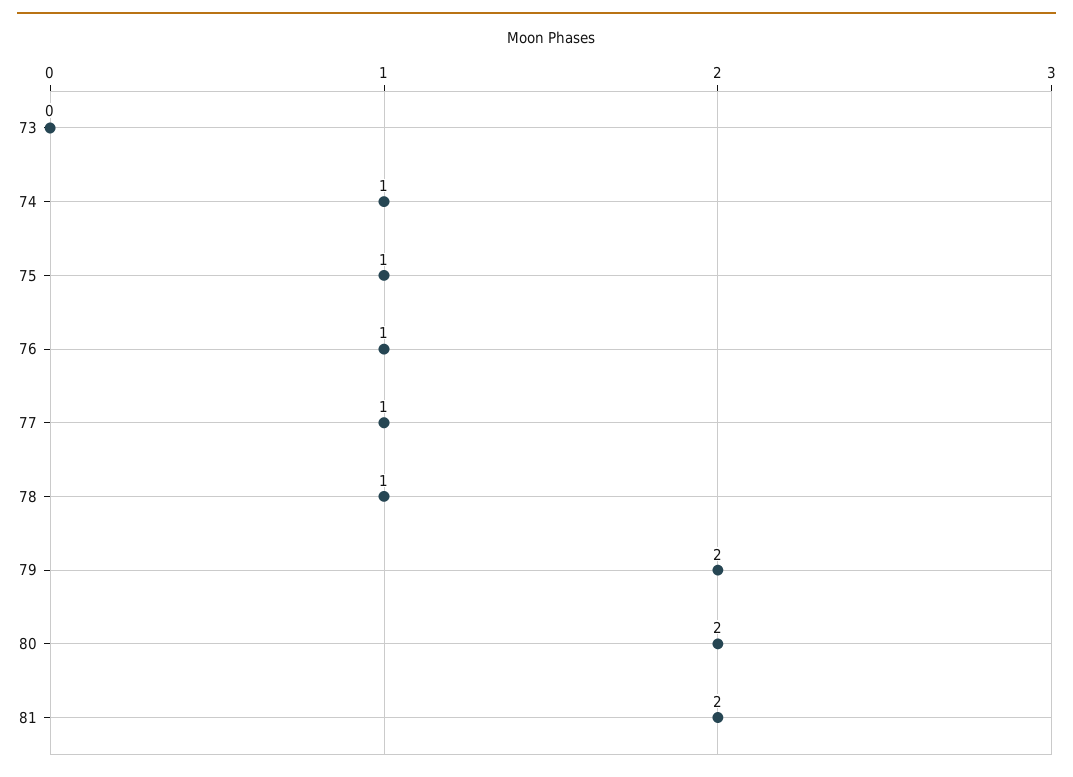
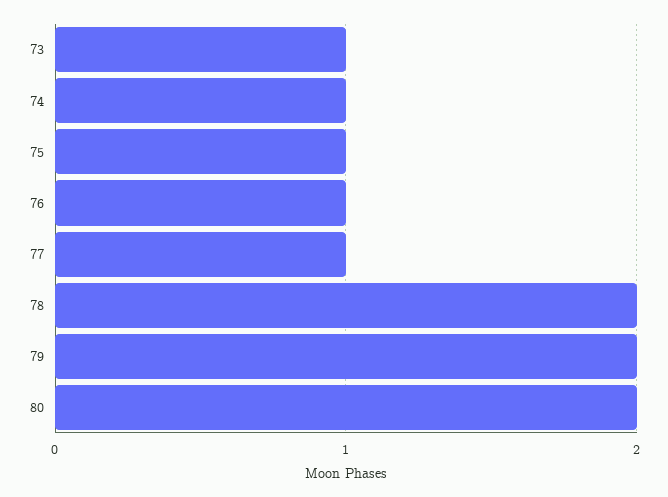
  {
-   "73": 0,
+   "73": 1,
    "74": 1,
    "75": 1,
    "76": 1,
    "77": 1,
-   "78": 1,
+   "78": 2,
    "79": 2,
-   "80": 2,
+   "80": 2
-   "81": 2
  }

